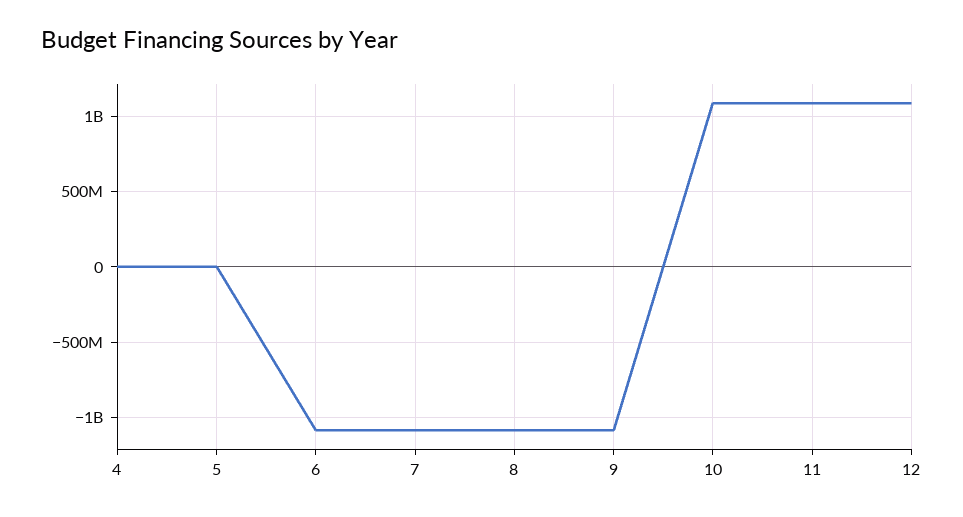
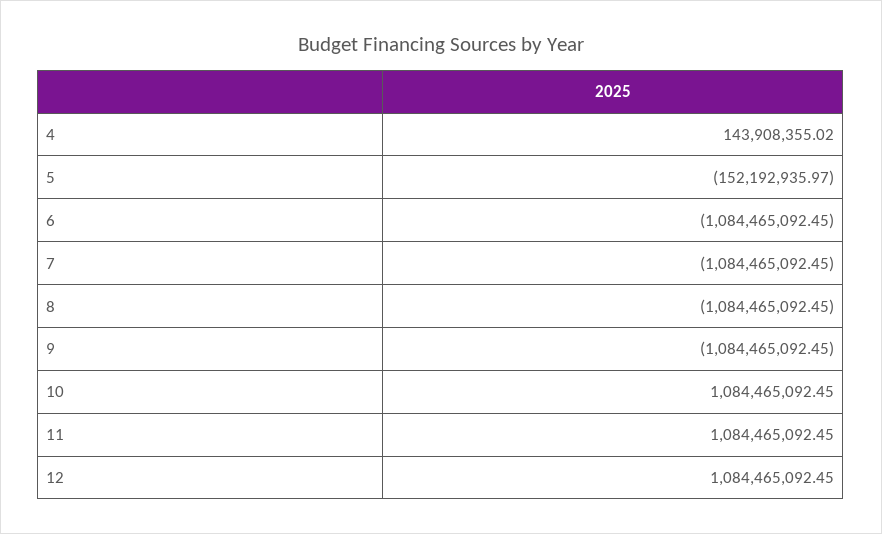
  {
-   "4": 0,
+   "4": 143908355.02,
-   "5": 0,
+   "5": -152192935.97,
    "6": -1084465092.45,
    "7": -1084465092.45,
    "8": -1084465092.45,
    "9": -1084465092.45,
    "10": 1084465092.45,
    "11": 1084465092.45,
    "12": 1084465092.45
  }

